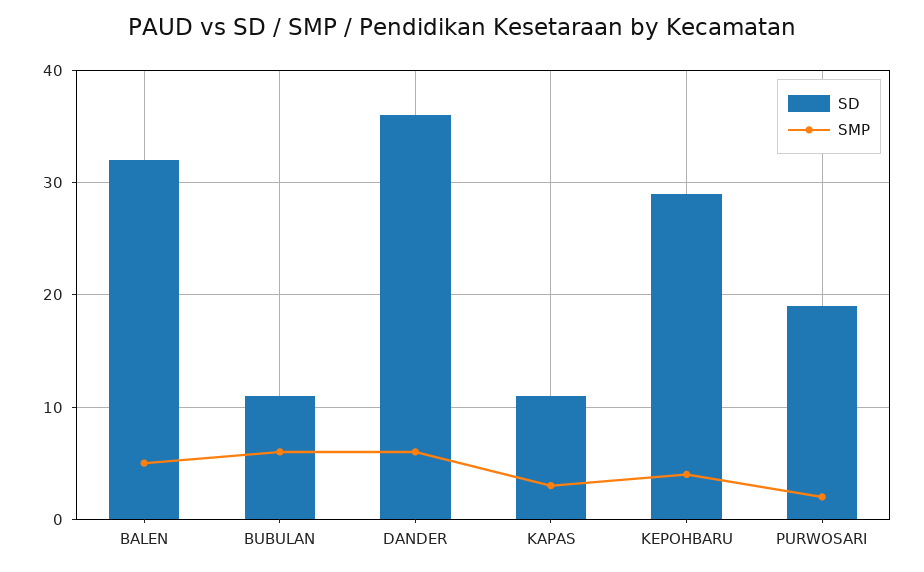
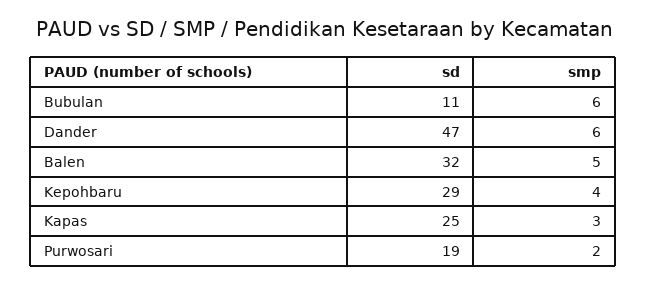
  {
    "SD": {
      "BALEN": 32,
      "BUBULAN": 11,
-     "DANDER": 36,
+     "DANDER": 47,
-     "KAPAS": 11,
+     "KAPAS": 25,
      "KEPOHBARU": 29,
      "PURWOSARI": 19
    },
    "SMP": {
      "BALEN": 5,
      "BUBULAN": 6,
      "DANDER": 6,
      "KAPAS": 3,
      "KEPOHBARU": 4,
      "PURWOSARI": 2
    }
  }

